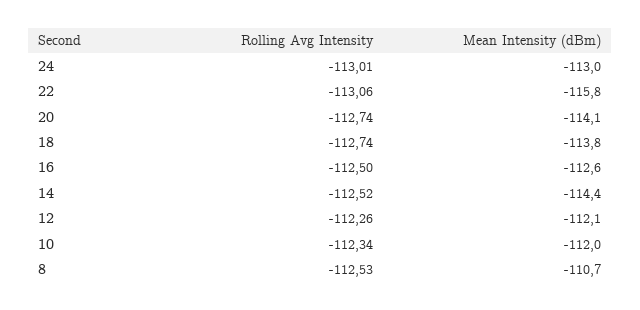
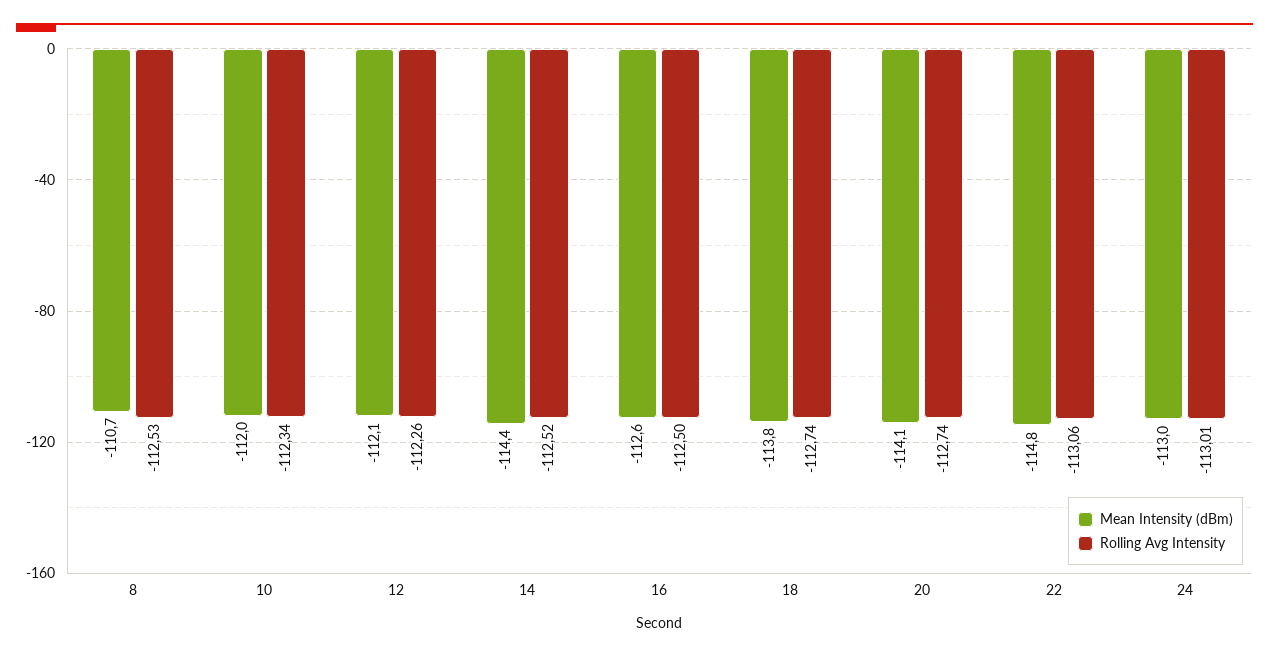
  {
    "Rolling Avg Intensity": {
      "24": -113.01,
      "22": -113.06,
      "20": -112.74,
      "18": -112.74,
      "16": -112.5,
      "14": -112.52,
      "12": -112.26,
      "10": -112.34,
      "8": -112.53
    },
    "Mean Intensity (dBm)": {
      "24": -113,
-     "22": -115.8,
+     "22": -114.8,
      "20": -114.1,
      "18": -113.8,
      "16": -112.6,
      "14": -114.4,
      "12": -112.1,
      "10": -112,
      "8": -110.7
    }
  }

